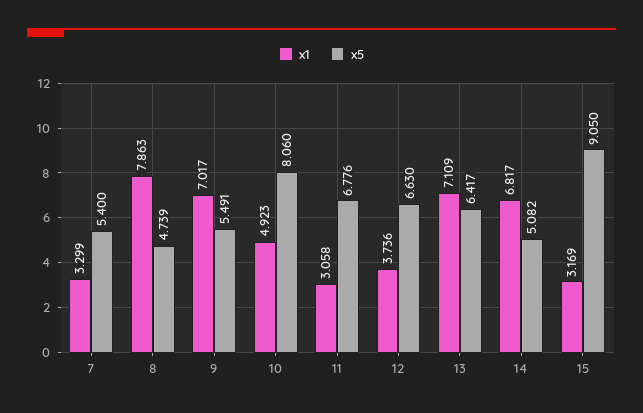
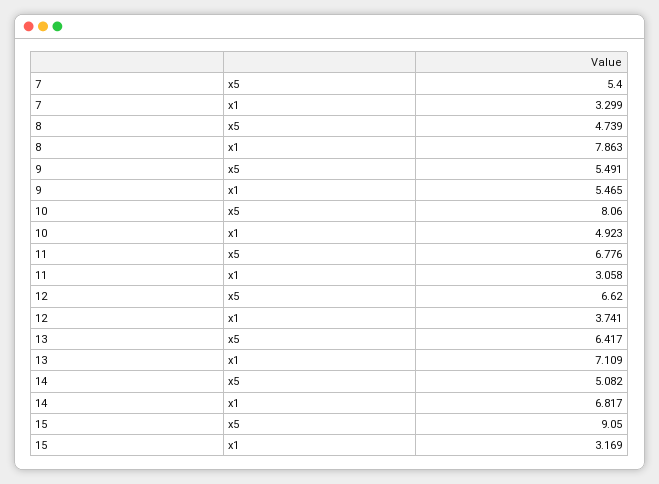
  {
    "x1": {
      "7": 3.299,
      "8": 7.863,
-     "9": 7.017,
+     "9": 5.465,
      "10": 4.923,
      "11": 3.058,
-     "12": 3.736,
+     "12": 3.741,
      "13": 7.109,
      "14": 6.817,
      "15": 3.169
    },
    "x5": {
      "7": 5.4,
      "8": 4.739,
      "9": 5.491,
      "10": 8.06,
      "11": 6.776,
-     "12": 6.63,
+     "12": 6.62,
      "13": 6.417,
      "14": 5.082,
      "15": 9.05
    }
  }

